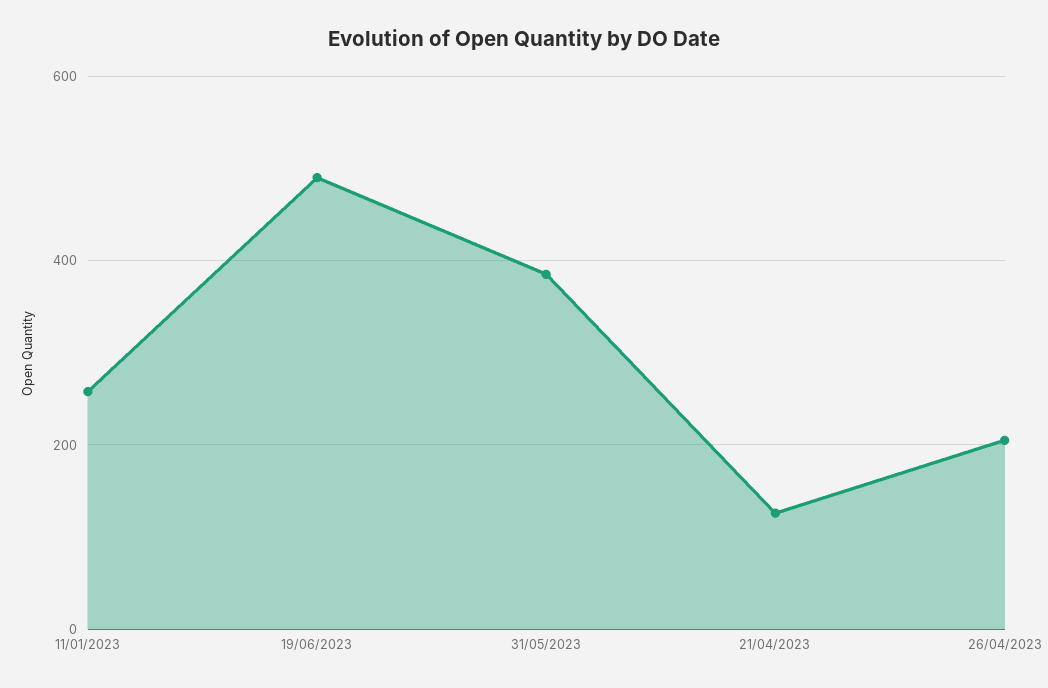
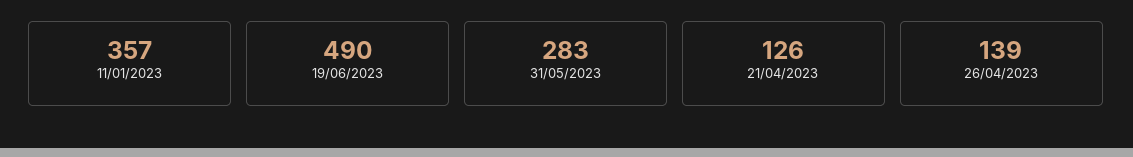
  {
-   "11/01/2023": 260,
+   "11/01/2023": 357,
    "19/06/2023": 490,
-   "31/05/2023": 380,
+   "31/05/2023": 283,
    "21/04/2023": 126,
-   "26/04/2023": 200
+   "26/04/2023": 139
  }

